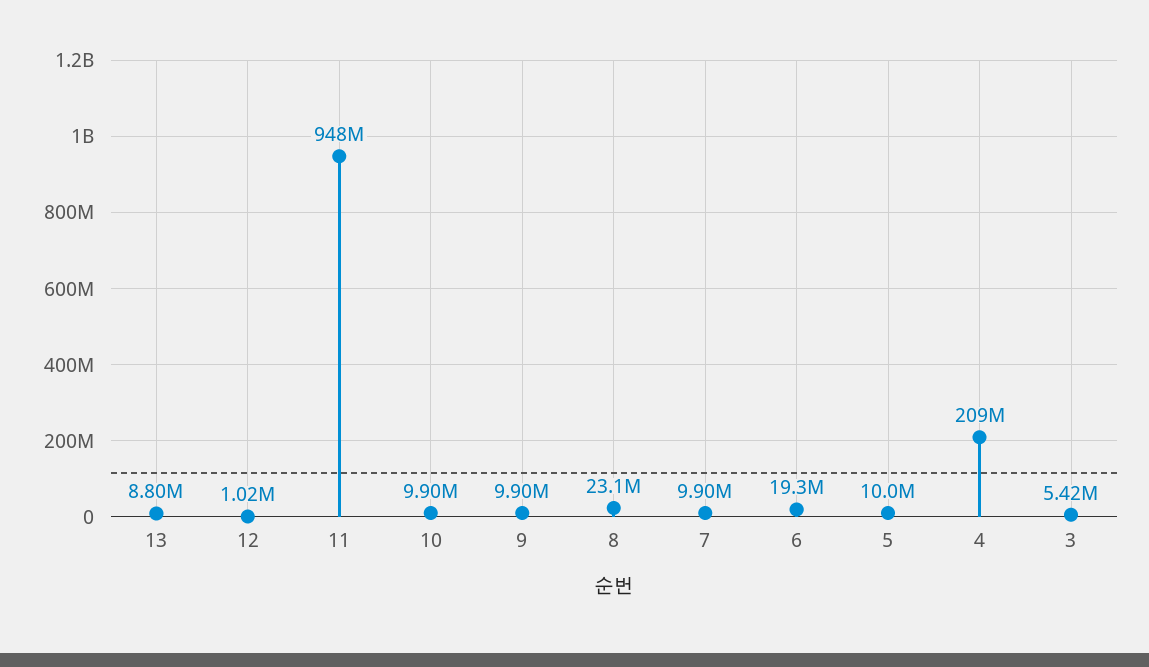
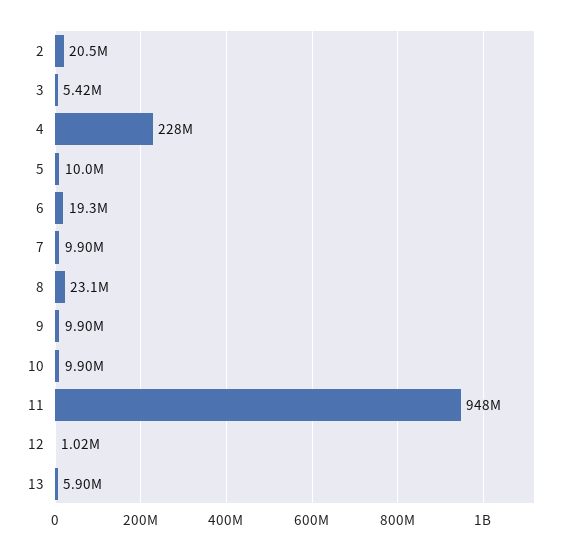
  {
-   "13": 8800000,
+   "13": 5900000,
    "12": 1020000,
    "11": 948000000,
    "10": 9900000,
    "9": 9900000,
    "8": 23100000,
    "7": 9900000,
    "6": 19300000,
    "5": 10000000,
-   "4": 209000000,
+   "4": 228000000,
-   "3": 5420000
+   "3": 5420000,
+   "2": 20500000
  }

